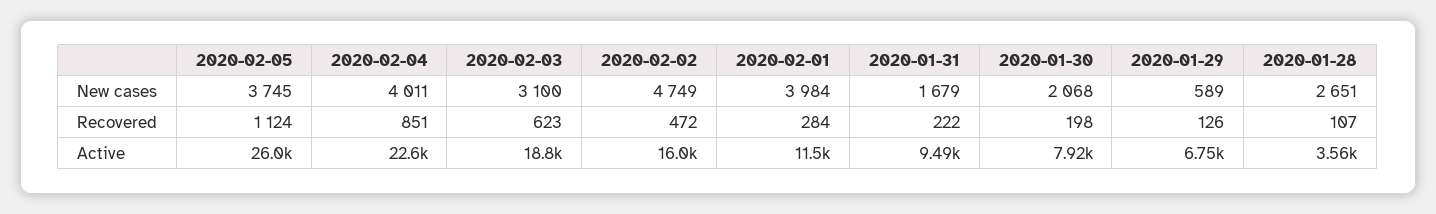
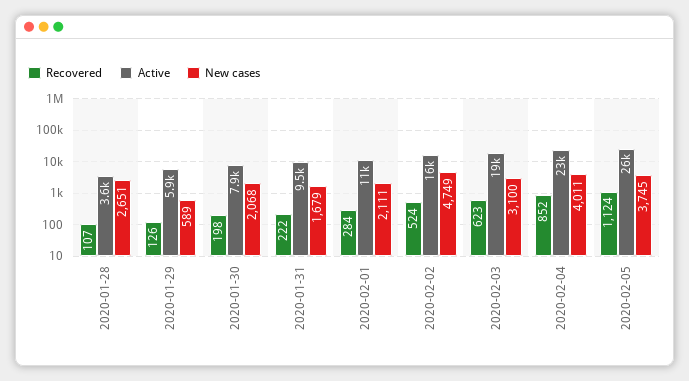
  {
    "New cases": {
      "2020-02-05": 3745,
      "2020-02-04": 4011,
      "2020-02-03": 3100,
      "2020-02-02": 4749,
-     "2020-02-01": 3984,
+     "2020-02-01": 2111,
      "2020-01-31": 1679,
      "2020-01-30": 2068,
      "2020-01-29": 589,
      "2020-01-28": 2651
    },
    "Recovered": {
      "2020-02-05": 1124,
-     "2020-02-04": 851,
+     "2020-02-04": 852,
      "2020-02-03": 623,
-     "2020-02-02": 472,
+     "2020-02-02": 524,
      "2020-02-01": 284,
      "2020-01-31": 222,
      "2020-01-30": 198,
      "2020-01-29": 126,
      "2020-01-28": 107
    },
    "Active": {
      "2020-02-05": 26000,
      "2020-02-04": 22600,
      "2020-02-03": 18800,
      "2020-02-02": 16000,
      "2020-02-01": 11500,
      "2020-01-31": 9490,
      "2020-01-30": 7920,
-     "2020-01-29": 6750,
+     "2020-01-29": 5900,
      "2020-01-28": 3560
    }
  }

